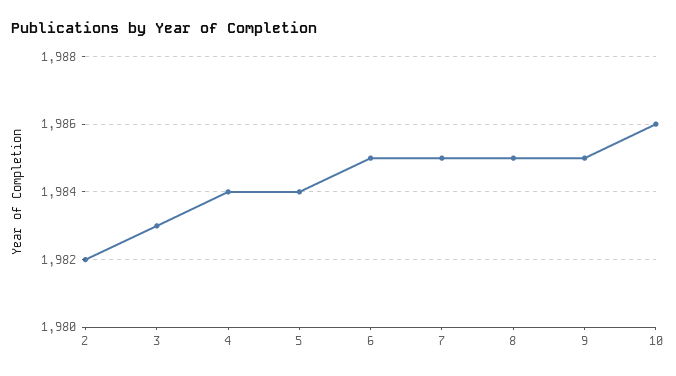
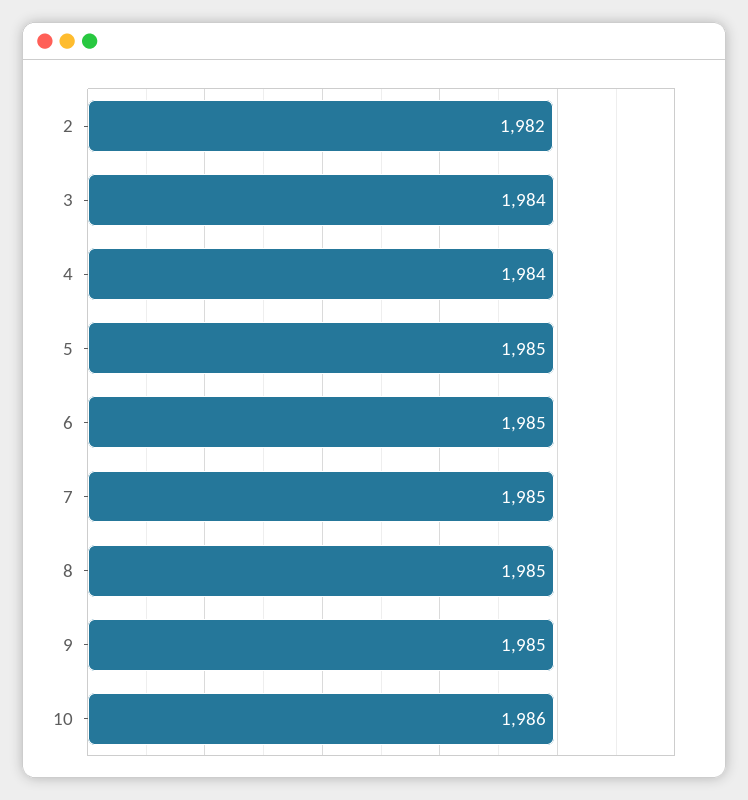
  {
    "2": 1982,
-   "3": 1983,
+   "3": 1984,
    "4": 1984,
-   "5": 1984,
+   "5": 1985,
    "6": 1985,
    "7": 1985,
    "8": 1985,
    "9": 1985,
    "10": 1986
  }

